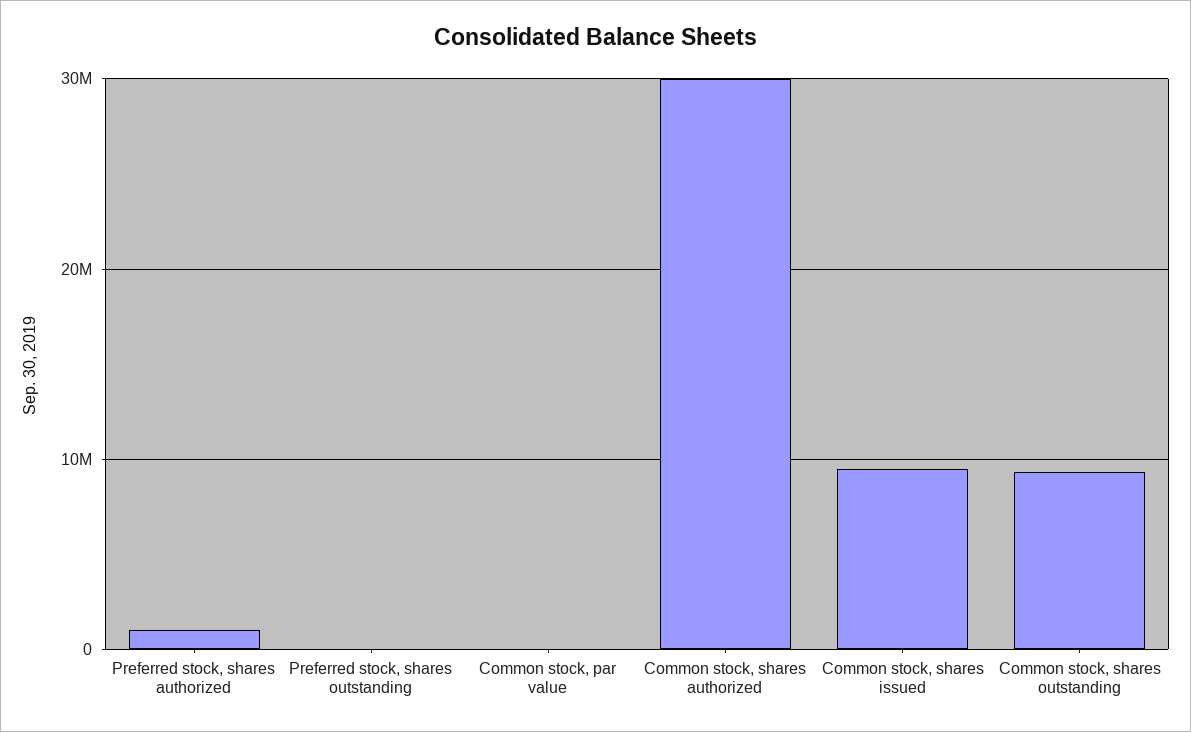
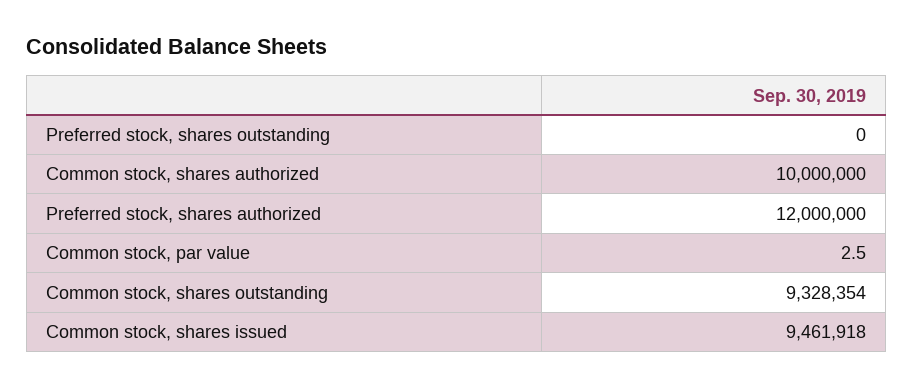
  {
-   "Preferred stock, shares authorized": 1000000,
+   "Preferred stock, shares authorized": 12000000,
    "Preferred stock, shares outstanding": 0,
    "Common stock, par value": 2.5,
-   "Common stock, shares authorized": 30000000,
+   "Common stock, shares authorized": 10000000,
    "Common stock, shares issued": 9461918,
    "Common stock, shares outstanding": 9328354
  }

